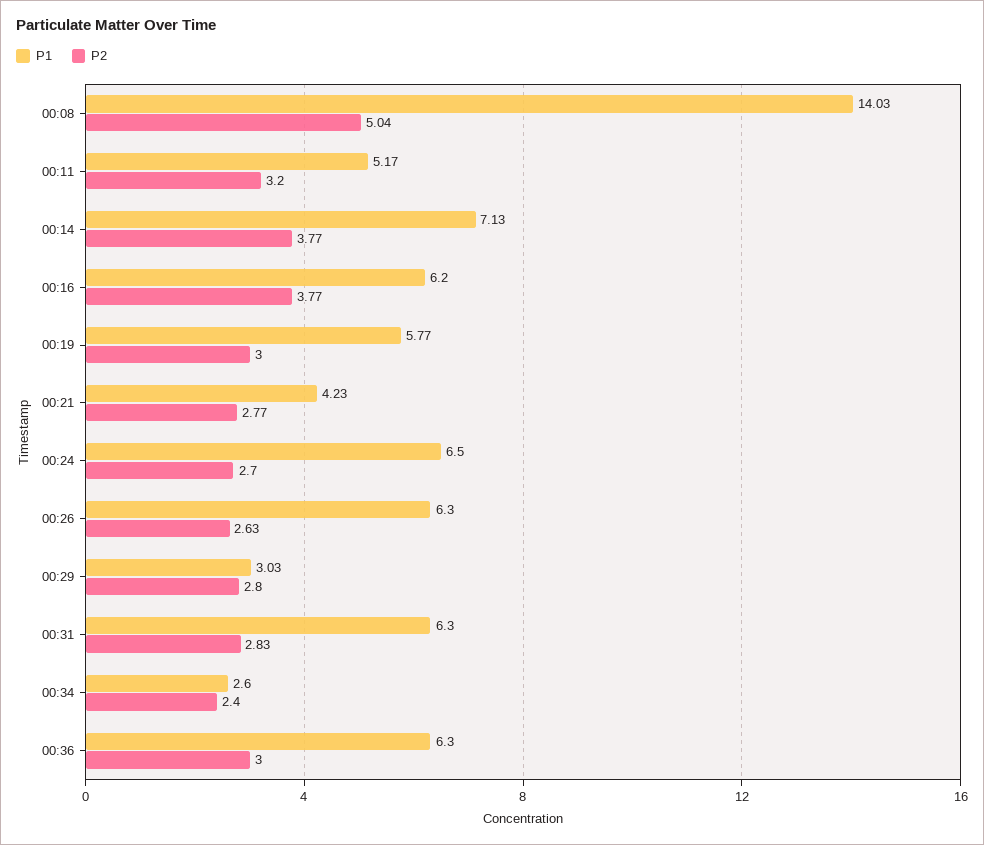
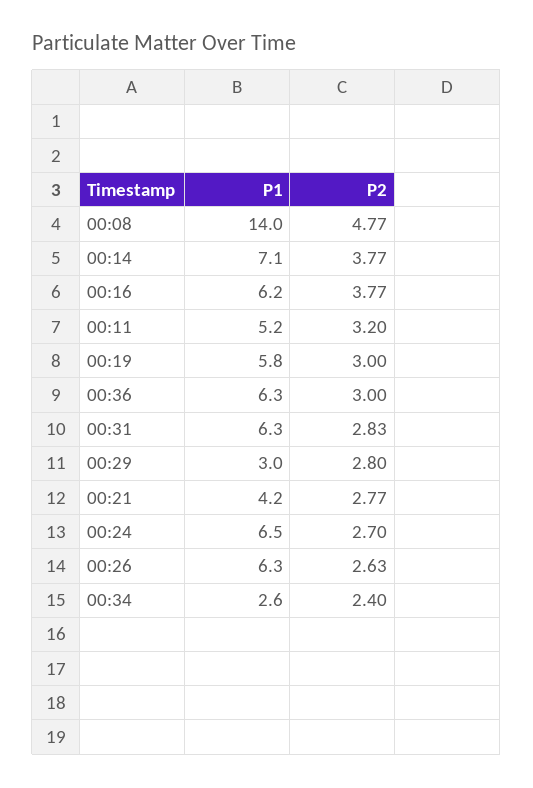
  {
    "P1": {
      "00:08": 14.03,
      "00:11": 5.17,
      "00:14": 7.13,
      "00:16": 6.2,
      "00:19": 5.77,
      "00:21": 4.23,
      "00:24": 6.5,
      "00:26": 6.3,
      "00:29": 3.03,
      "00:31": 6.3,
      "00:34": 2.6,
      "00:36": 6.3
    },
    "P2": {
-     "00:08": 5.04,
+     "00:08": 4.77,
      "00:11": 3.2,
      "00:14": 3.77,
      "00:16": 3.77,
      "00:19": 3,
      "00:21": 2.77,
      "00:24": 2.7,
      "00:26": 2.63,
      "00:29": 2.8,
      "00:31": 2.83,
      "00:34": 2.4,
      "00:36": 3
    }
  }

